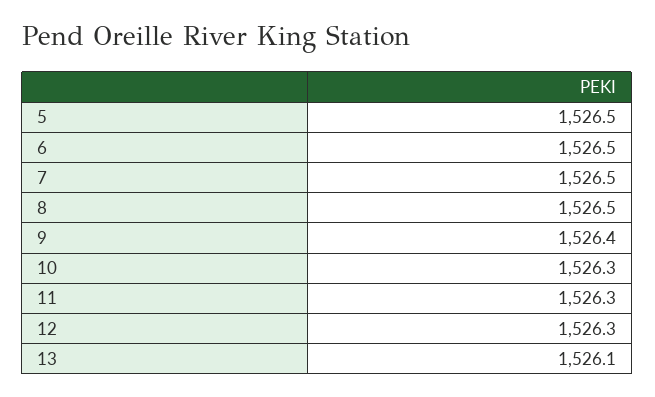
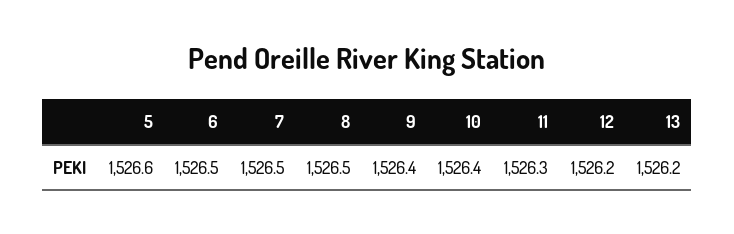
  {
-   "5": 1526.5,
+   "5": 1526.6,
    "6": 1526.5,
    "7": 1526.5,
    "8": 1526.5,
    "9": 1526.4,
-   "10": 1526.3,
+   "10": 1526.4,
    "11": 1526.3,
-   "12": 1526.3,
+   "12": 1526.2,
-   "13": 1526.1
+   "13": 1526.2
  }

